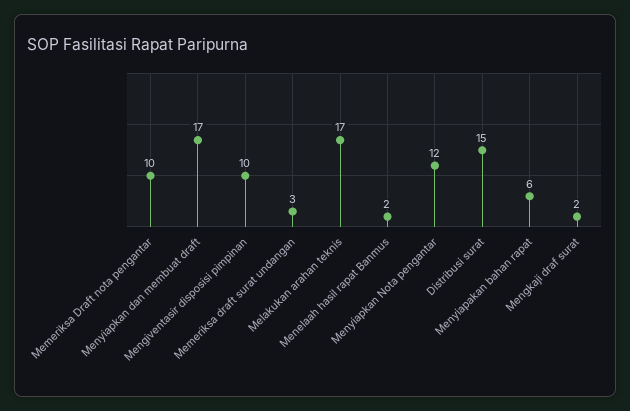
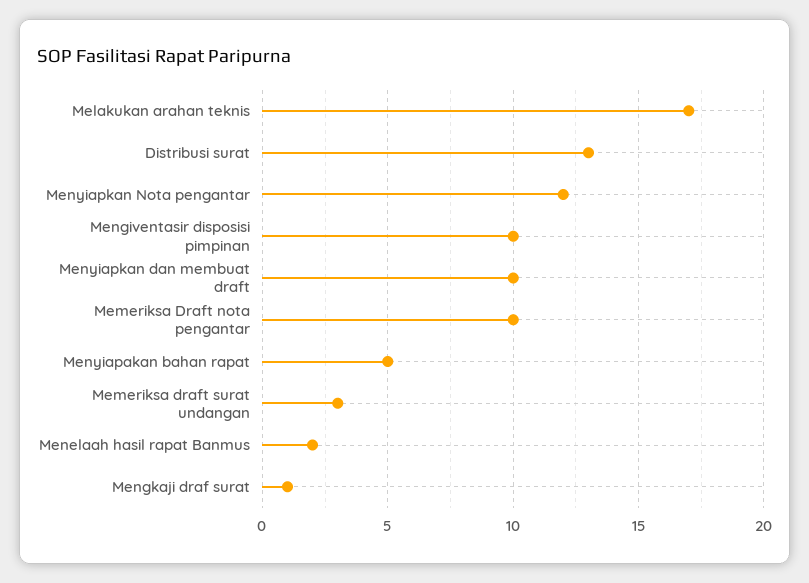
  {
    "Memeriksa Draft nota pengantar": 10,
-   "Menyiapkan dan membuat draft": 17,
+   "Menyiapkan dan membuat draft": 10,
    "Mengiventasir disposisi pimpinan": 10,
    "Memeriksa draft surat undangan": 3,
    "Melakukan arahan teknis": 17,
    "Menelaah hasil rapat Banmus": 2,
    "Menyiapkan Nota pengantar": 12,
-   "Distribusi surat": 15,
+   "Distribusi surat": 13,
-   "Menyiapakan bahan rapat": 6,
+   "Menyiapakan bahan rapat": 5,
-   "Mengkaji draf surat": 2
+   "Mengkaji draf surat": 1
  }

